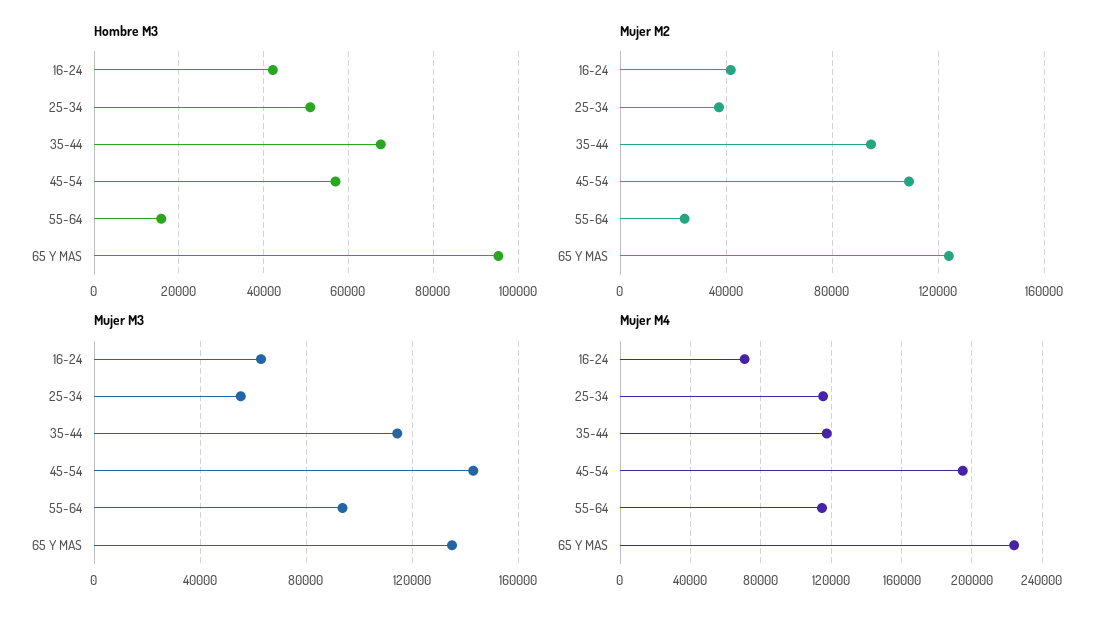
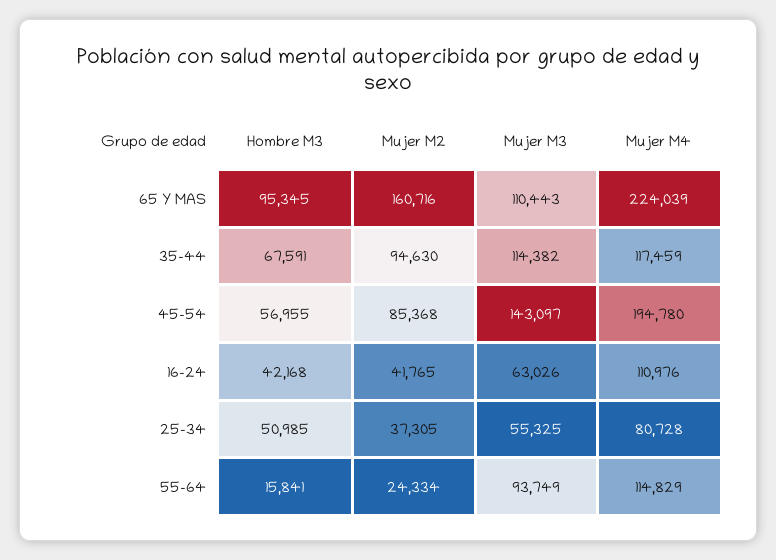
  {
    "Hombre M3": {
      "16-24": 42168,
      "25-34": 50985,
      "35-44": 67591,
      "45-54": 56955,
      "55-64": 15841,
      "65 Y MAS": 95345
    },
    "Mujer M2": {
      "16-24": 41765,
      "25-34": 37305,
      "35-44": 94630,
-     "45-54": 110000,
+     "45-54": 85368,
      "55-64": 24334,
-     "65 Y MAS": 125000
+     "65 Y MAS": 160716
    },
    "Mujer M3": {
      "16-24": 63026,
      "25-34": 55325,
      "35-44": 114382,
      "45-54": 143097,
      "55-64": 93749,
-     "65 Y MAS": 135000
+     "65 Y MAS": 110443
    },
    "Mujer M4": {
-     "16-24": 70000,
+     "16-24": 110976,
-     "25-34": 115000,
+     "25-34": 80728,
      "35-44": 117459,
      "45-54": 194780,
      "55-64": 114829,
      "65 Y MAS": 224039
    }
  }

